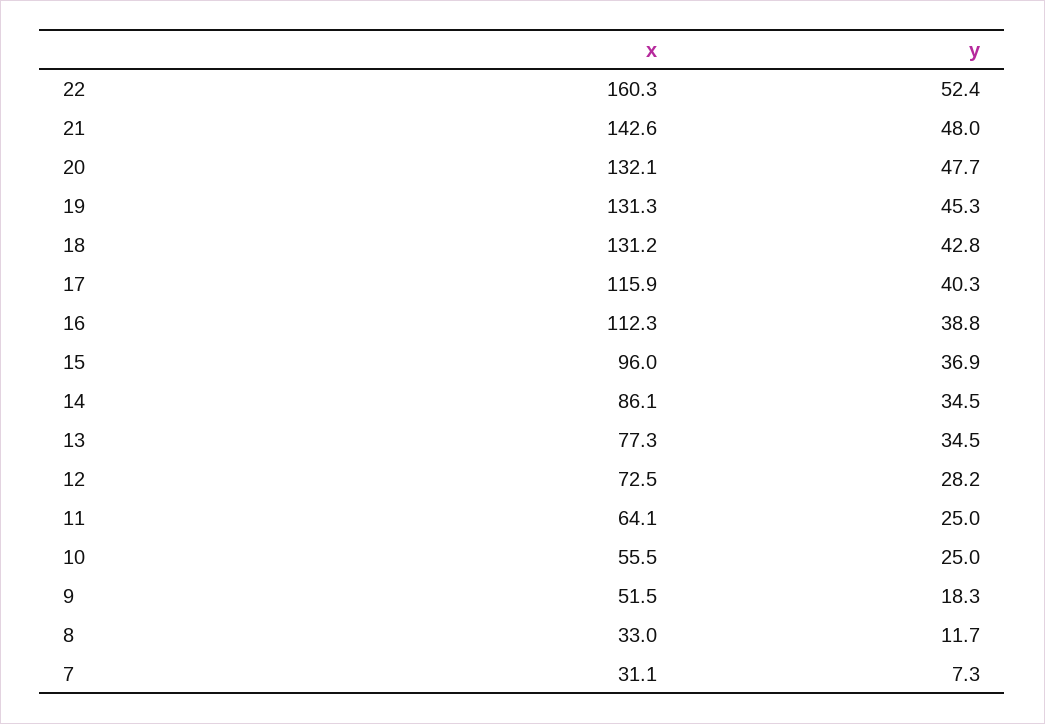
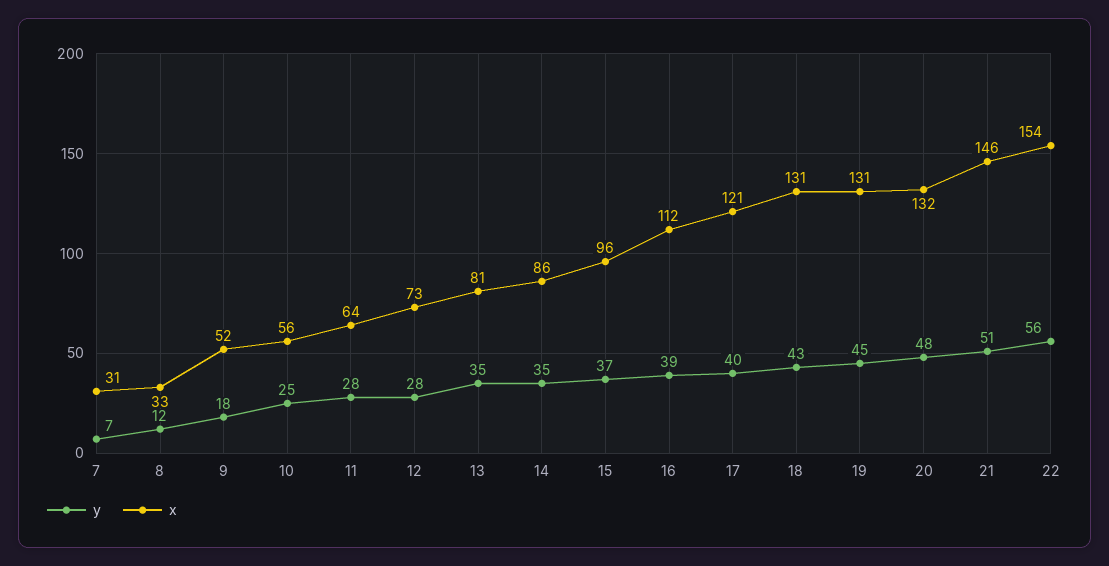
  {
    "x": {
-     "22": 160.3,
+     "22": 154,
-     "21": 142.6,
+     "21": 146,
      "20": 132.1,
      "19": 131.3,
      "18": 131.2,
-     "17": 115.9,
+     "17": 121,
      "16": 112.3,
      "15": 96,
      "14": 86.1,
-     "13": 77.3,
+     "13": 81,
      "12": 72.5,
      "11": 64.1,
      "10": 55.5,
      "9": 51.5,
      "8": 33,
      "7": 31.1
    },
    "y": {
-     "22": 52.4,
+     "22": 56,
-     "21": 48,
+     "21": 51,
      "20": 47.7,
      "19": 45.3,
      "18": 42.8,
      "17": 40.3,
      "16": 38.8,
      "15": 36.9,
      "14": 34.5,
      "13": 34.5,
      "12": 28.2,
-     "11": 25,
+     "11": 28,
      "10": 25,
      "9": 18.3,
      "8": 11.7,
      "7": 7.3
    }
  }

